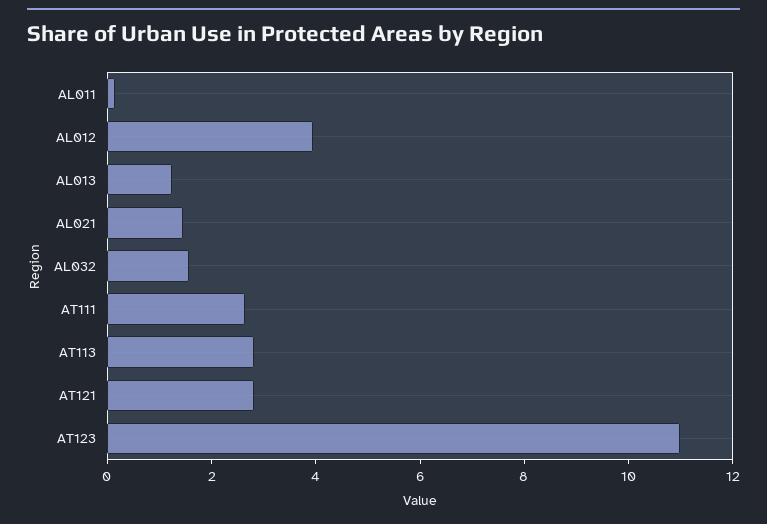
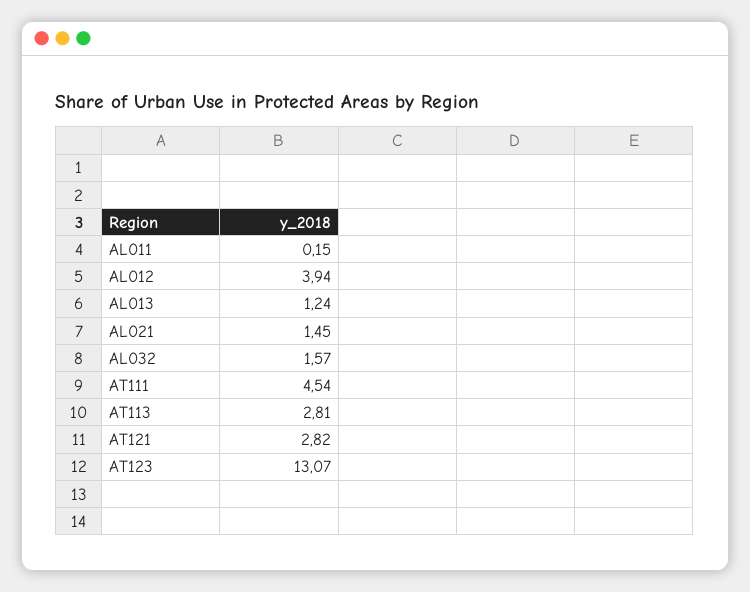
  {
    "AL011": 0.15,
    "AL012": 3.94,
    "AL013": 1.24,
    "AL021": 1.45,
    "AL032": 1.57,
-   "AT111": 2.5,
+   "AT111": 4.54,
    "AT113": 2.81,
    "AT121": 2.82,
-   "AT123": 11
+   "AT123": 13.07
  }

